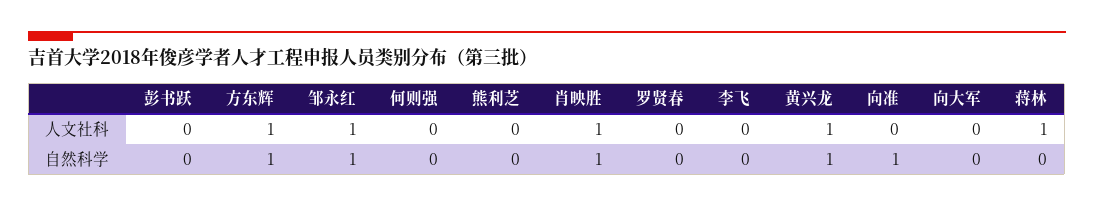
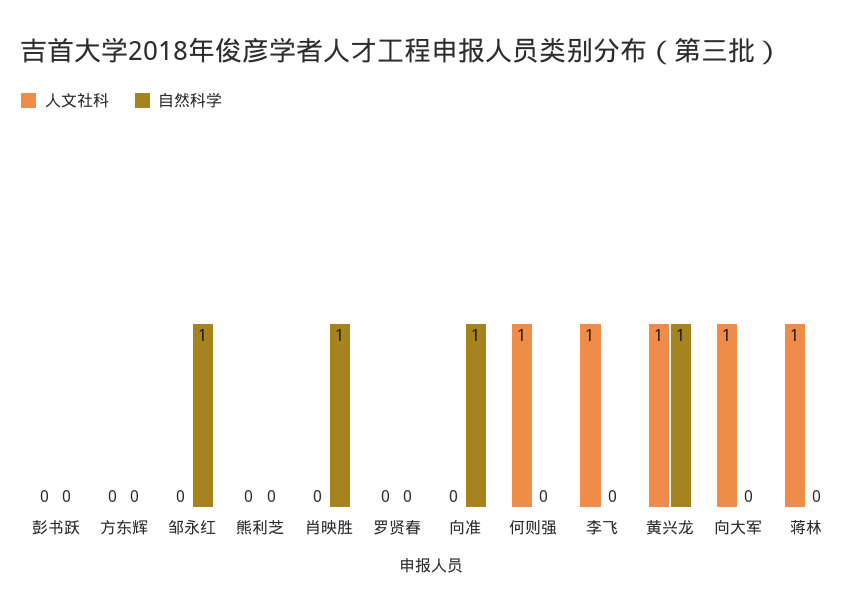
  {
    "人文社科": {
      "彭书跃": 0,
-     "方东辉": 1,
+     "方东辉": 0,
-     "邹永红": 1,
+     "邹永红": 0,
-     "何则强": 0,
+     "何则强": 1,
      "熊利芝": 0,
-     "肖映胜": 1,
+     "肖映胜": 0,
      "罗贤春": 0,
-     "李飞": 0,
+     "李飞": 1,
      "黄兴龙": 1,
      "向准": 0,
-     "向大军": 0,
+     "向大军": 1,
      "蒋林": 1
    },
    "自然科学": {
      "彭书跃": 0,
-     "方东辉": 1,
+     "方东辉": 0,
      "邹永红": 1,
      "何则强": 0,
      "熊利芝": 0,
      "肖映胜": 1,
      "罗贤春": 0,
      "李飞": 0,
      "黄兴龙": 1,
      "向准": 1,
      "向大军": 0,
      "蒋林": 0
    }
  }

